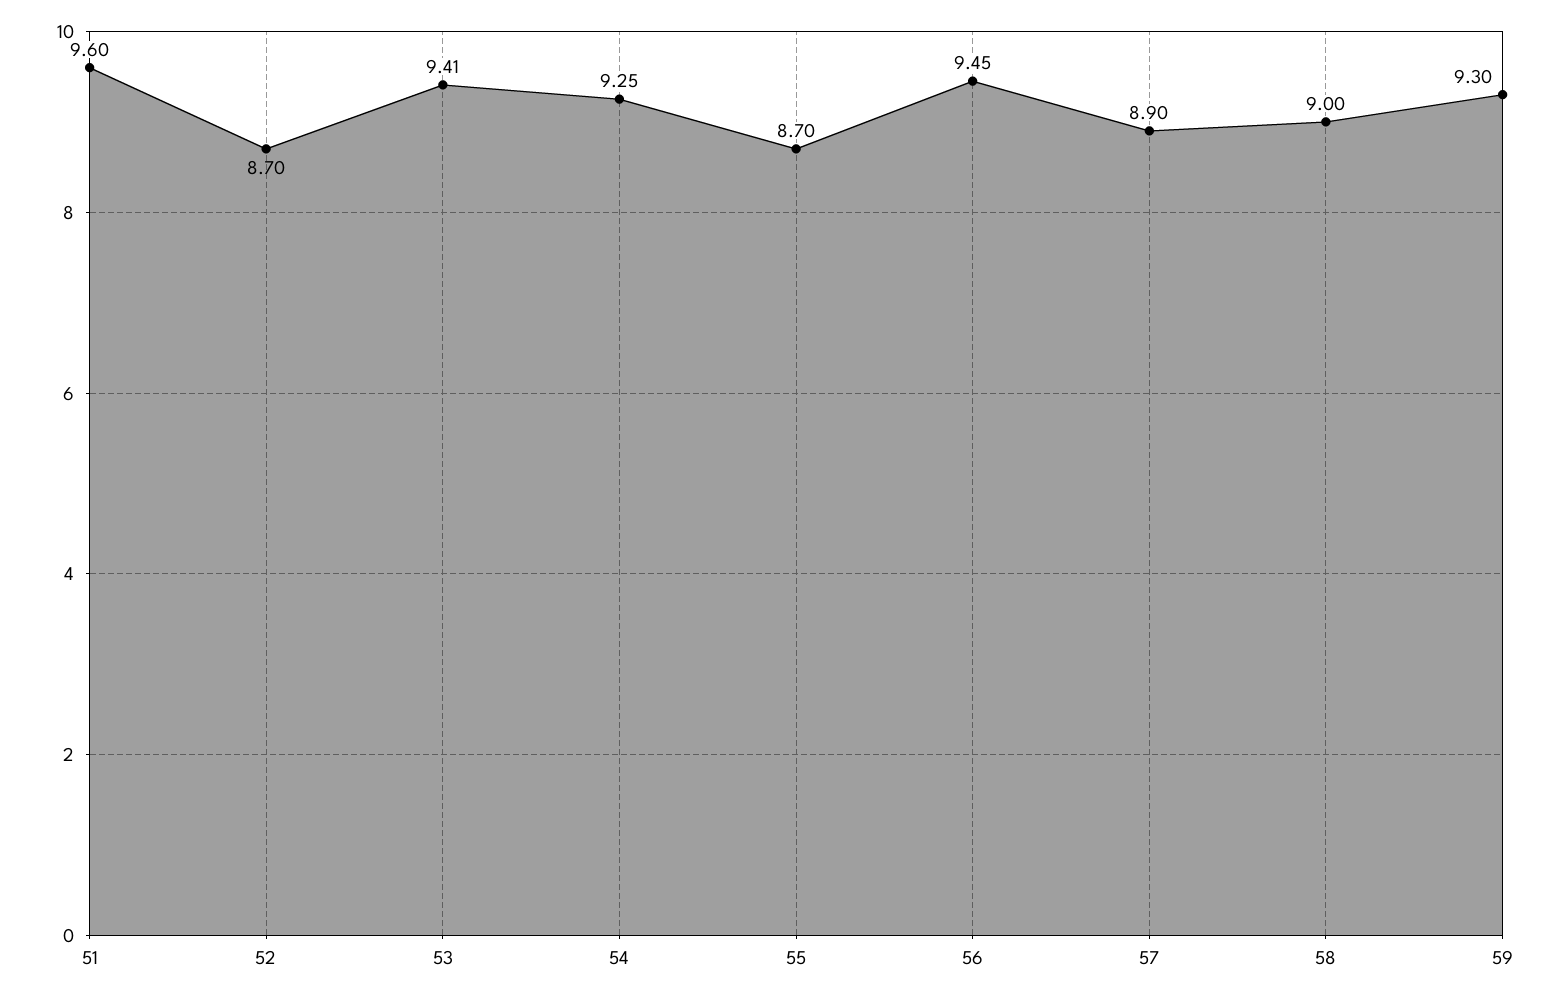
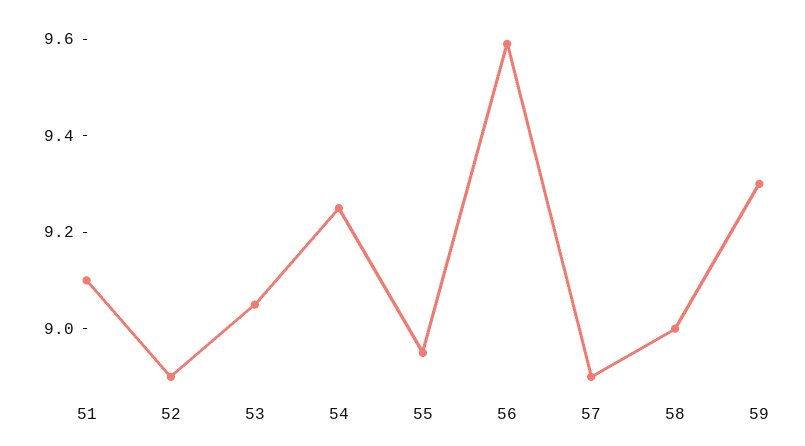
  {
-   "51": 9.6,
+   "51": 9.1,
-   "52": 8.7,
+   "52": 8.9,
-   "53": 9.41,
+   "53": 9.05,
    "54": 9.25,
-   "55": 8.7,
+   "55": 8.95,
-   "56": 9.45,
+   "56": 9.6,
    "57": 8.9,
    "58": 9,
    "59": 9.3
  }

